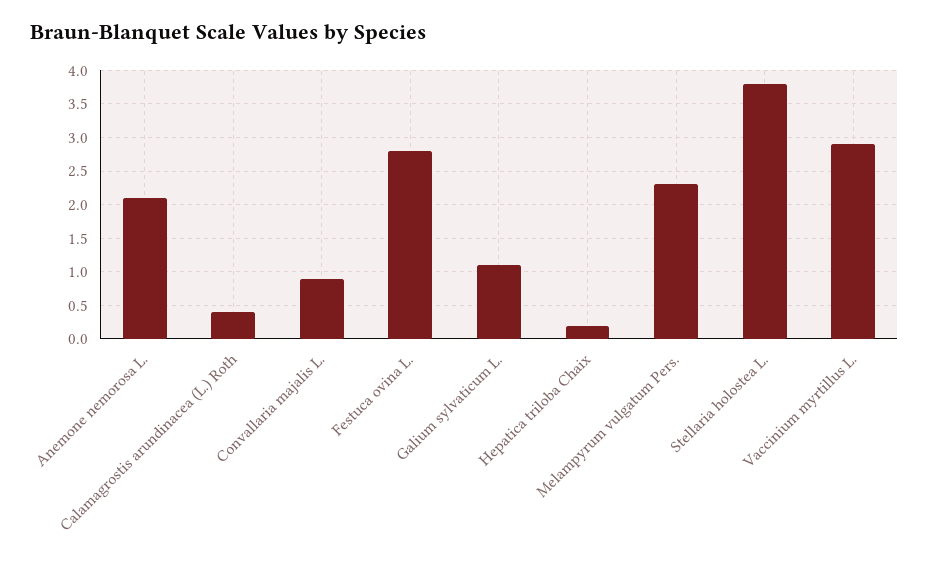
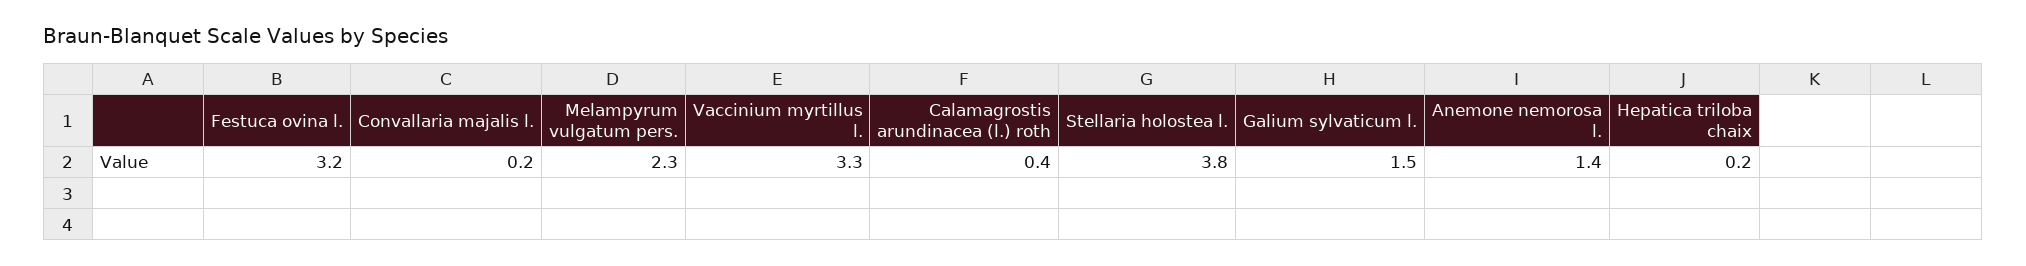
  {
-   "Anemone nemorosa L.": 2.1,
+   "Anemone nemorosa L.": 1.4,
    "Calamagrostis arundinacea (L.) Roth": 0.4,
-   "Convallaria majalis L.": 0.9,
+   "Convallaria majalis L.": 0.2,
-   "Festuca ovina L.": 2.8,
+   "Festuca ovina L.": 3.2,
-   "Galium sylvaticum L.": 1.1,
+   "Galium sylvaticum L.": 1.5,
    "Hepatica triloba Chaix": 0.2,
    "Melampyrum vulgatum Pers.": 2.3,
    "Stellaria holostea L.": 3.8,
-   "Vaccinium myrtillus L.": 2.9
+   "Vaccinium myrtillus L.": 3.3
  }

